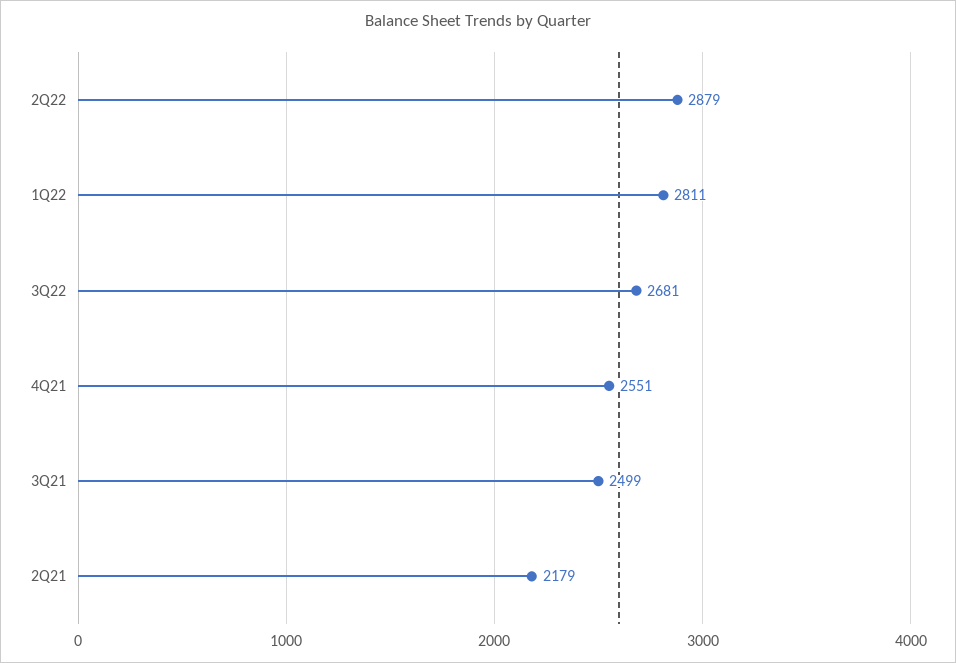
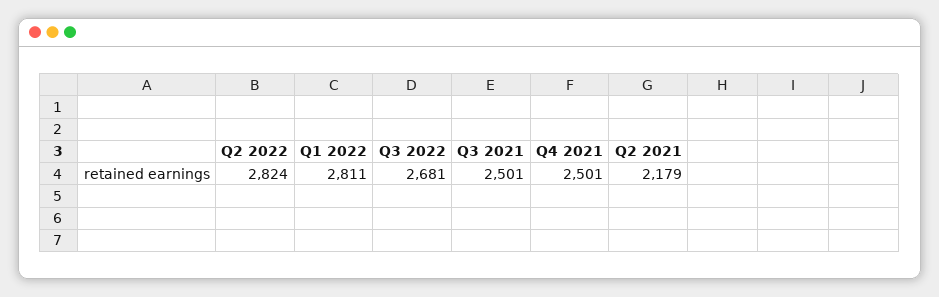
  {
-   "2Q22": 2879,
+   "2Q22": 2824,
    "1Q22": 2811,
    "3Q22": 2681,
-   "4Q21": 2551,
+   "4Q21": 2501,
-   "3Q21": 2499,
+   "3Q21": 2501,
    "2Q21": 2179
  }

